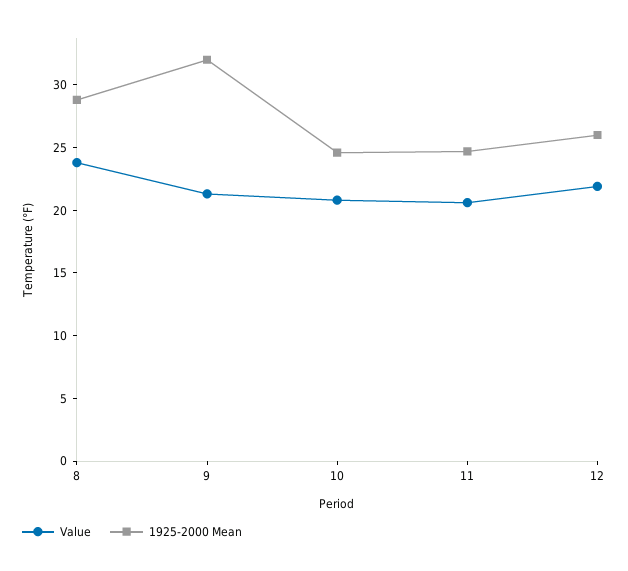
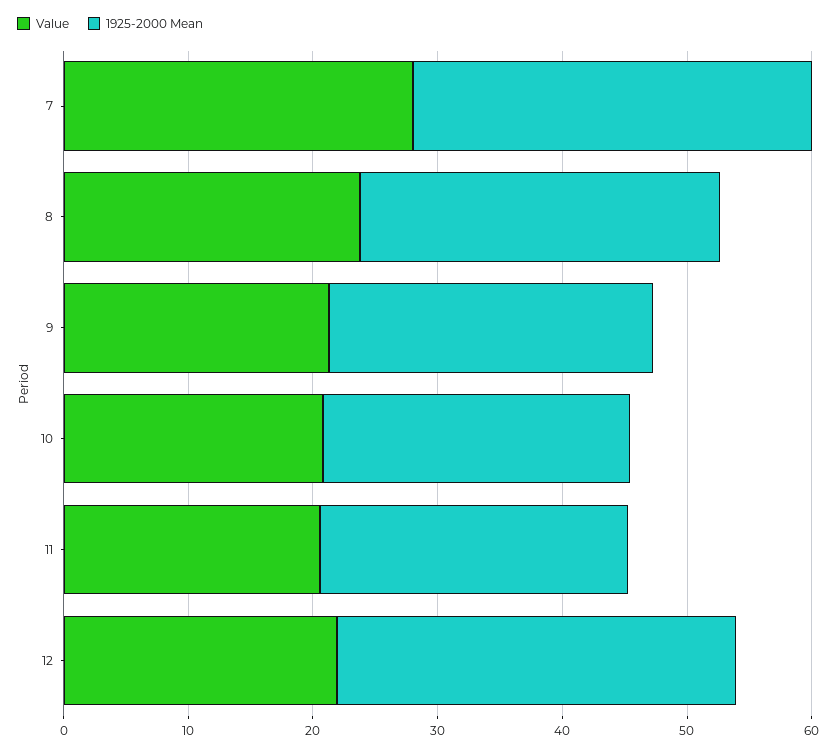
  {
    "Value": {
      "8": 24,
      "9": 21,
      "10": 21,
      "11": 21,
-     "12": 22
+     "12": 22,
+     "7": 28
    },
    "1925-2000 Mean": {
      "8": 29,
-     "9": 32,
+     "9": 26,
      "10": 25,
      "11": 25,
-     "12": 26
+     "12": 32,
+     "7": 32
    }
  }

